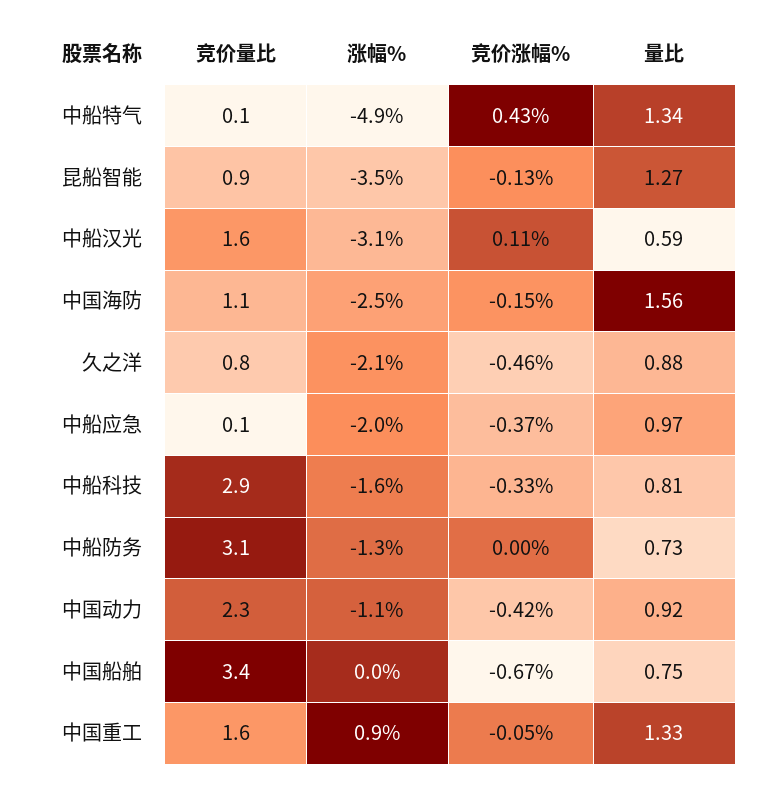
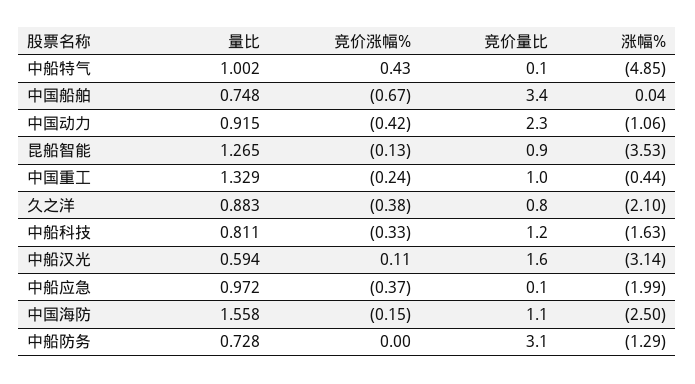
  {
    "竞价量比": {
      "中船特气": 0.1,
      "昆船智能": 0.9,
      "中船汉光": 1.6,
      "中国海防": 1.1,
      "久之洋": 0.8,
      "中船应急": 0.1,
-     "中船科技": 2.9,
+     "中船科技": 1.2,
      "中船防务": 3.1,
      "中国动力": 2.3,
      "中国船舶": 3.4,
-     "中国重工": 1.6
+     "中国重工": 1
    },
    "涨幅%": {
      "中船特气": -4.85,
      "昆船智能": -3.53,
      "中船汉光": -3.14,
      "中国海防": -2.5,
      "久之洋": -2.1,
      "中船应急": -1.99,
      "中船科技": -1.63,
      "中船防务": -1.29,
      "中国动力": -1.06,
      "中国船舶": 0.04,
-     "中国重工": 0.9
+     "中国重工": -0.44
    },
    "竞价涨幅%": {
      "中船特气": 0.43,
      "昆船智能": -0.13,
      "中船汉光": 0.11,
      "中国海防": -0.15,
-     "久之洋": -0.46,
+     "久之洋": -0.38,
      "中船应急": -0.37,
      "中船科技": -0.33,
      "中船防务": 0,
      "中国动力": -0.42,
      "中国船舶": -0.67,
-     "中国重工": -0.05
+     "中国重工": -0.24
    },
    "量比": {
-     "中船特气": 1.34,
+     "中船特气": 1.002,
      "昆船智能": 1.265,
      "中船汉光": 0.594,
      "中国海防": 1.558,
      "久之洋": 0.883,
      "中船应急": 0.972,
      "中船科技": 0.811,
      "中船防务": 0.728,
      "中国动力": 0.915,
      "中国船舶": 0.748,
      "中国重工": 1.329
    }
  }

